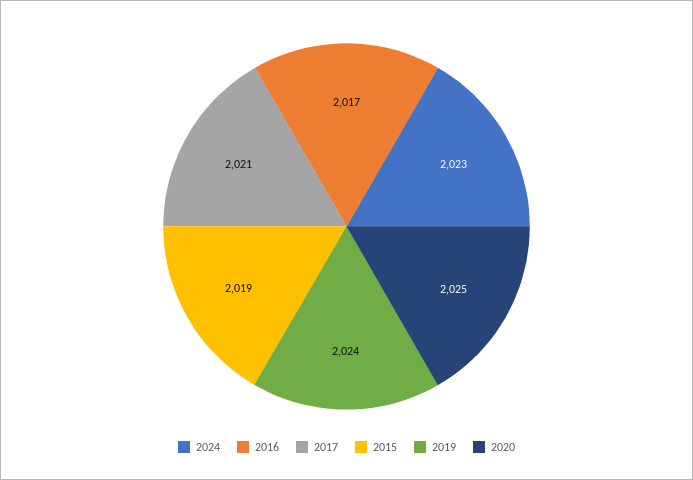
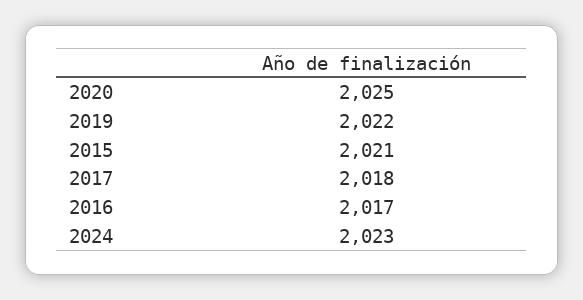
  {
    "2024": 2023,
    "2016": 2017,
-   "2017": 2021,
+   "2017": 2018,
-   "2015": 2019,
+   "2015": 2021,
-   "2019": 2024,
+   "2019": 2022,
    "2020": 2025
  }

